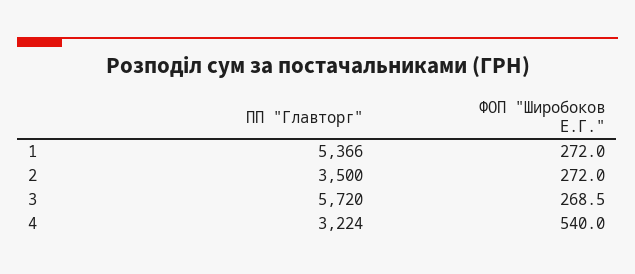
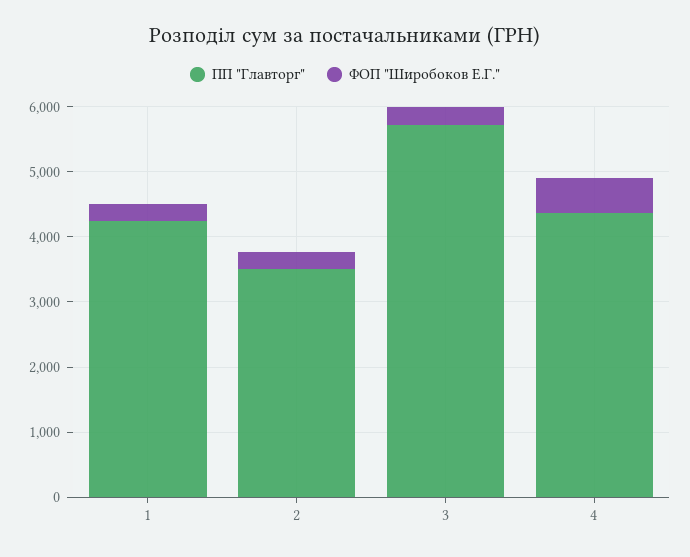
  {
    "ПП \"Главторг\"": {
-     "1": 5366,
+     "1": 4200,
      "2": 3500,
      "3": 5720,
-     "4": 3224
+     "4": 4400
    },
    "ФОП \"Широбоков Е.Г.\"": {
      "1": 272,
      "2": 272,
      "3": 268.5,
      "4": 540
    }
  }

